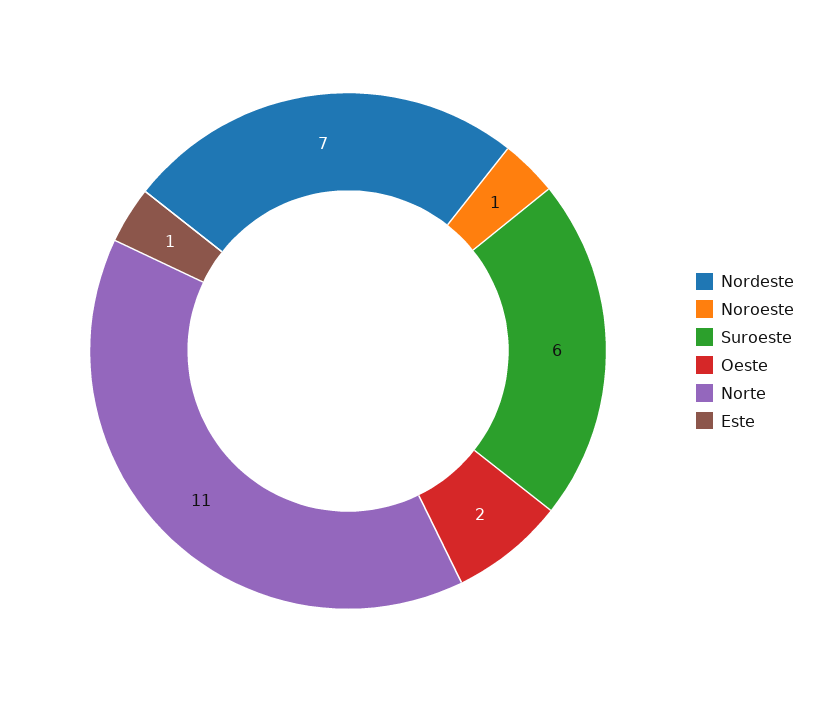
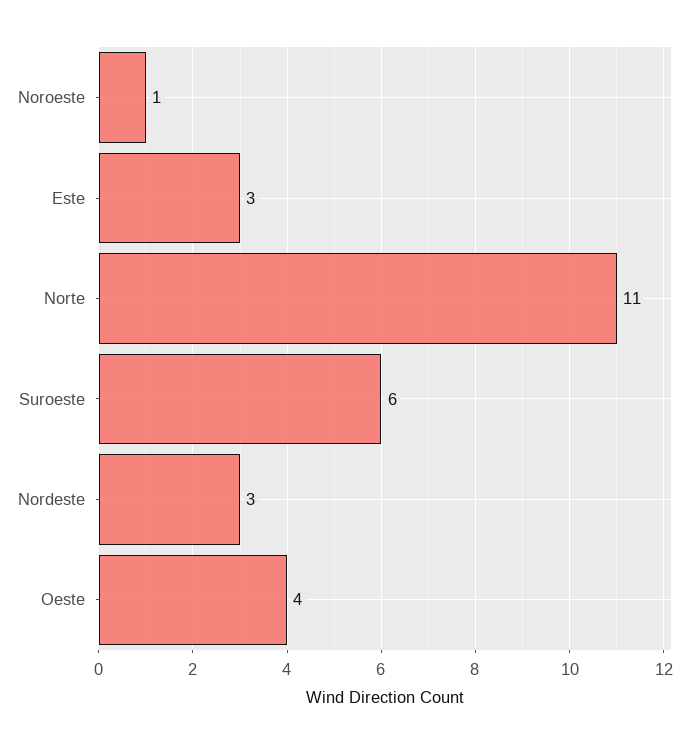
  {
-   "Nordeste": 7,
+   "Nordeste": 3,
    "Noroeste": 1,
    "Suroeste": 6,
-   "Oeste": 2,
+   "Oeste": 4,
    "Norte": 11,
-   "Este": 1
+   "Este": 3
  }

